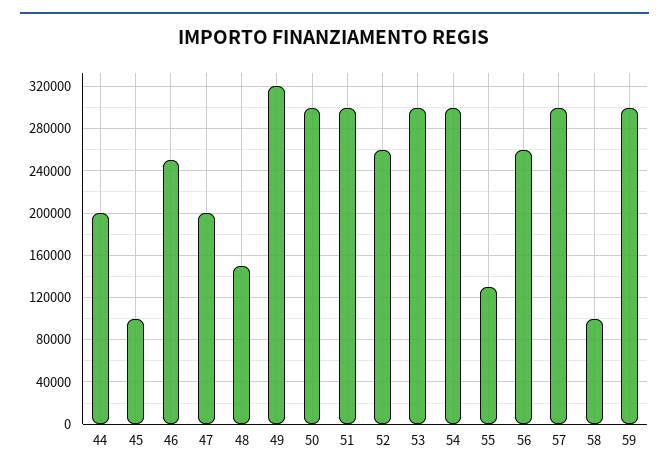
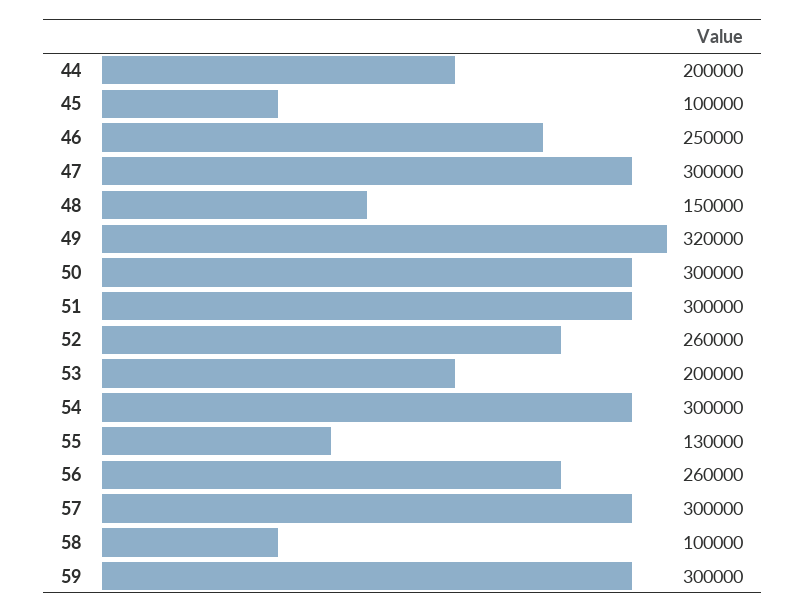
  {
    "44": 200000,
    "45": 100000,
    "46": 250000,
-   "47": 200000,
+   "47": 300000,
    "48": 150000,
    "49": 320000,
    "50": 300000,
    "51": 300000,
    "52": 260000,
-   "53": 300000,
+   "53": 200000,
    "54": 300000,
    "55": 130000,
    "56": 260000,
    "57": 300000,
    "58": 100000,
    "59": 300000
  }

